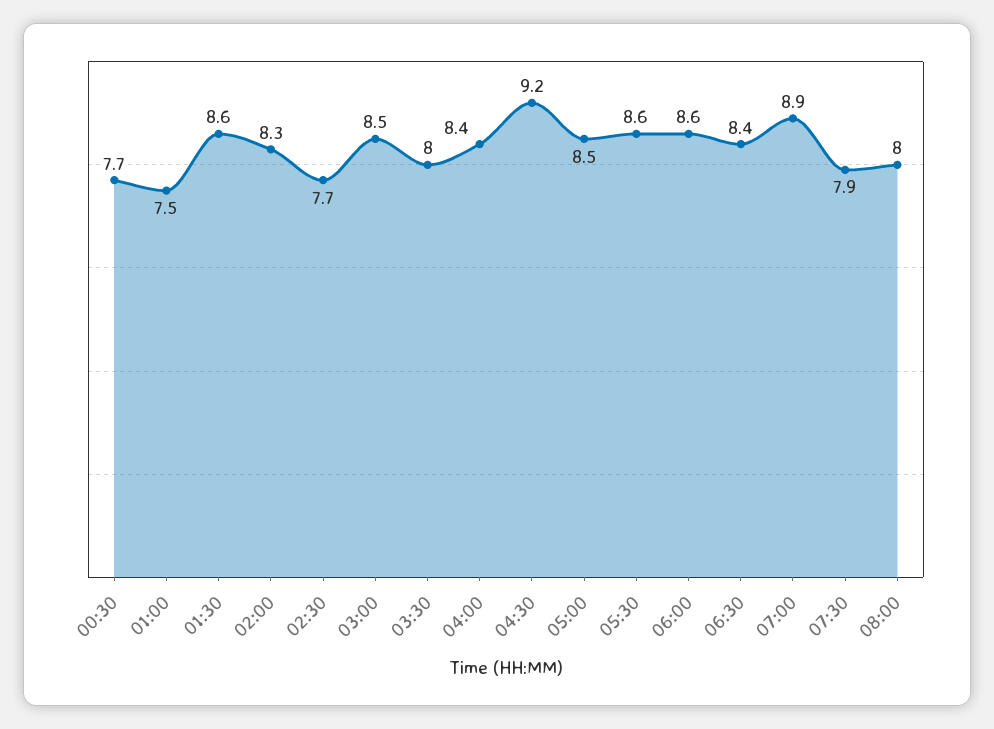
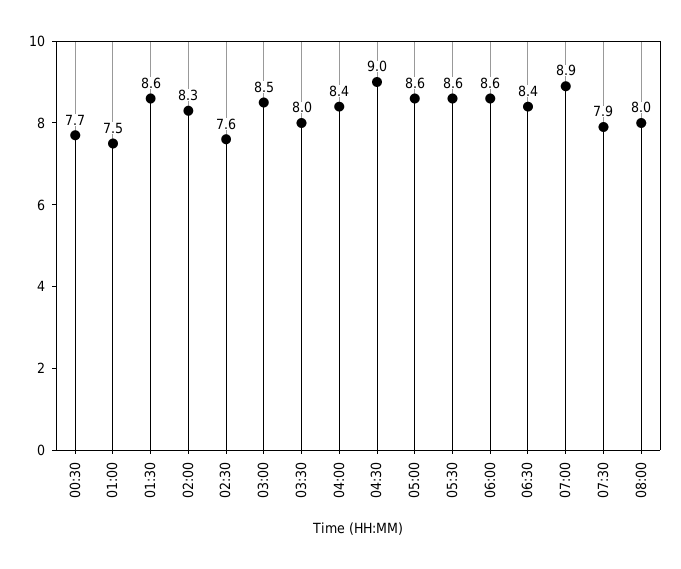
  {
    "00:30": 7.7,
    "01:00": 7.5,
    "01:30": 8.6,
    "02:00": 8.3,
-   "02:30": 7.7,
+   "02:30": 7.6,
    "03:00": 8.5,
    "03:30": 8,
    "04:00": 8.4,
-   "04:30": 9.2,
+   "04:30": 9,
-   "05:00": 8.5,
+   "05:00": 8.6,
    "05:30": 8.6,
    "06:00": 8.6,
    "06:30": 8.4,
    "07:00": 8.9,
    "07:30": 7.9,
    "08:00": 8
  }

